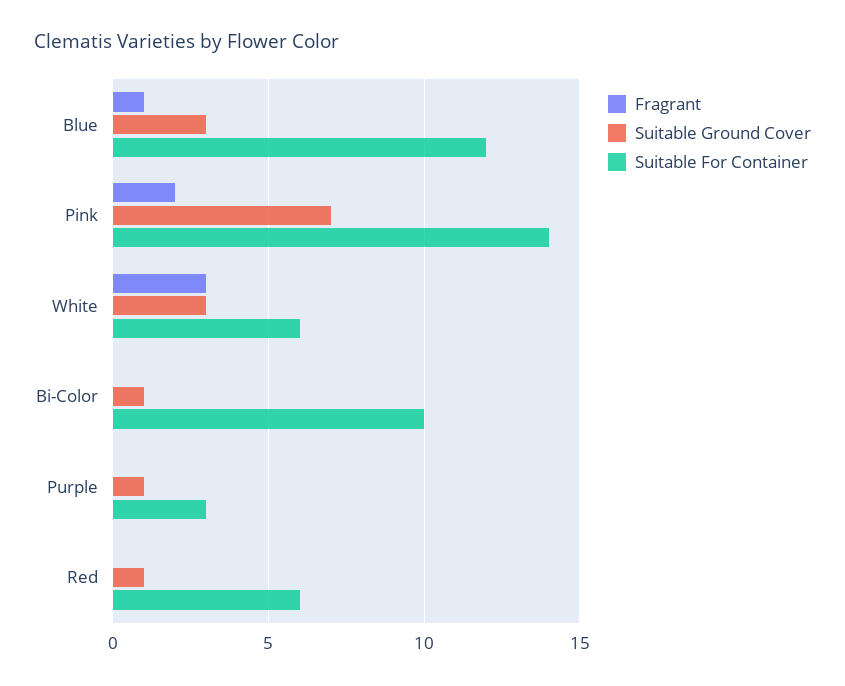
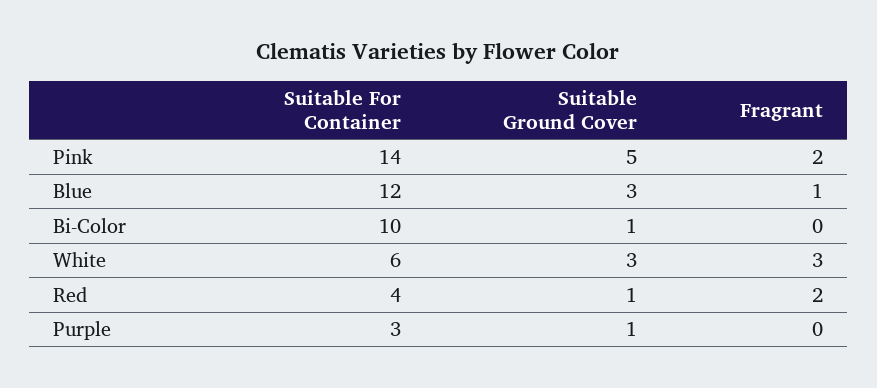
  {
    "Fragrant": {
      "Blue": 1,
      "Pink": 2,
      "White": 3,
      "Bi-Color": 0,
      "Purple": 0,
-     "Red": 0
+     "Red": 2
    },
    "Suitable Ground Cover": {
      "Blue": 3,
-     "Pink": 7,
+     "Pink": 5,
      "White": 3,
      "Bi-Color": 1,
      "Purple": 1,
      "Red": 1
    },
    "Suitable For Container": {
      "Blue": 12,
      "Pink": 14,
      "White": 6,
      "Bi-Color": 10,
      "Purple": 3,
-     "Red": 6
+     "Red": 4
    }
  }

